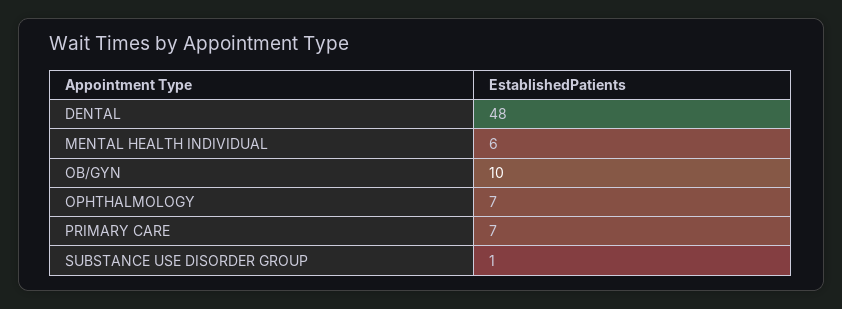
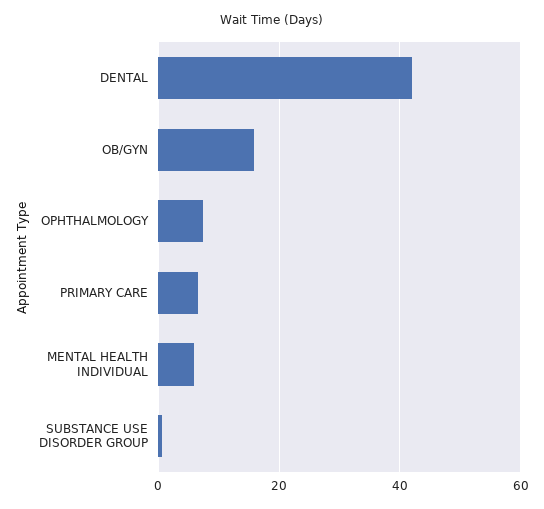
  {
-   "DENTAL": 48,
+   "DENTAL": 42,
    "MENTAL HEALTH INDIVIDUAL": 6,
-   "OB/GYN": 10,
+   "OB/GYN": 16,
    "OPHTHALMOLOGY": 7,
    "PRIMARY CARE": 7,
    "SUBSTANCE USE DISORDER GROUP": 1
  }

